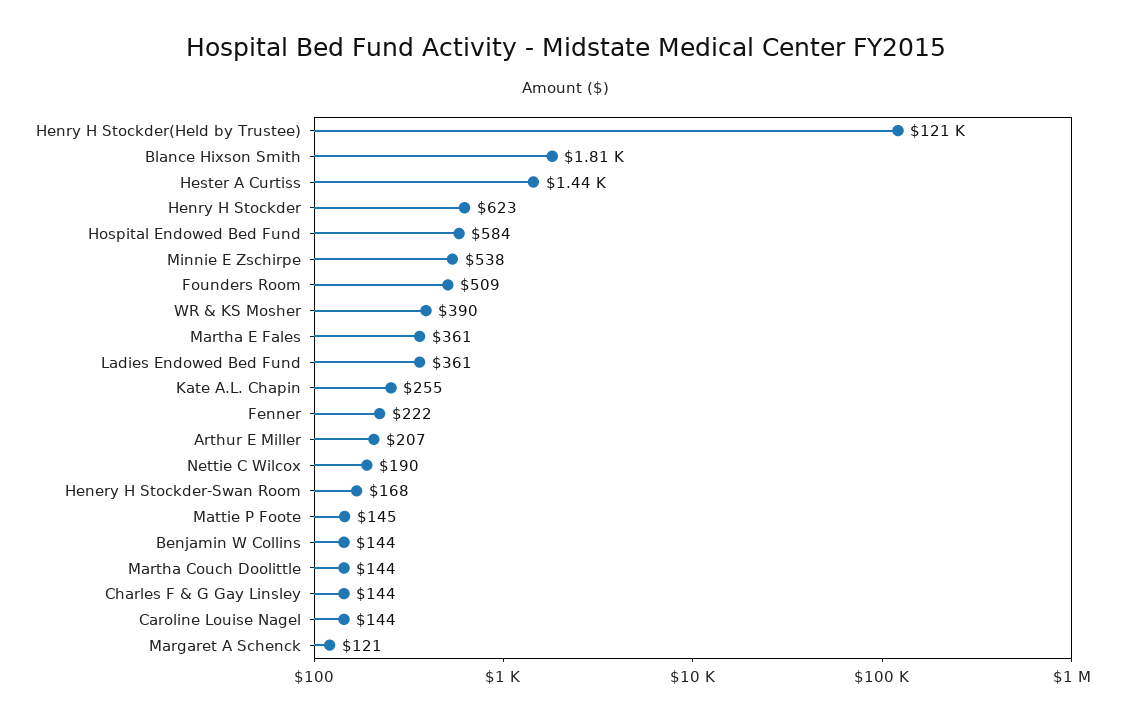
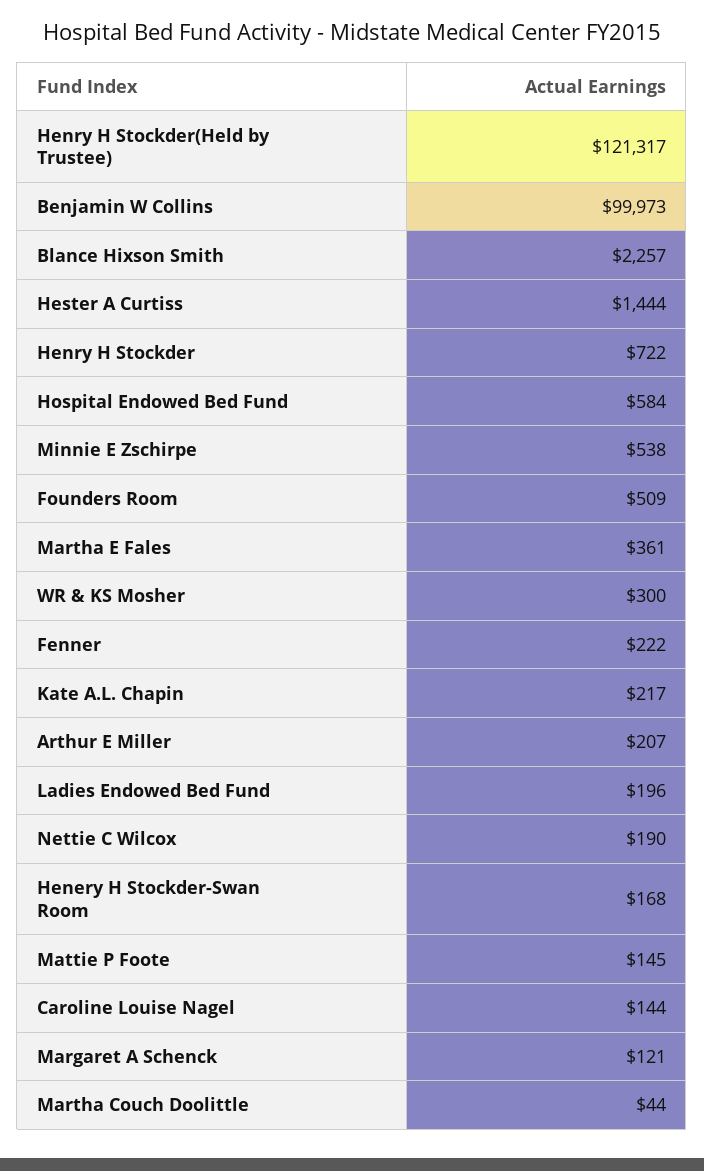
  {
    "Henry H Stockder(Held by Trustee)": 121317,
-   "Blance Hixson Smith": 1810,
+   "Blance Hixson Smith": 2257,
    "Hester A Curtiss": 1444,
-   "Henry H Stockder": 623,
+   "Henry H Stockder": 722,
    "Hospital Endowed Bed Fund": 584,
    "Minnie E Zschirpe": 538,
    "Founders Room": 509,
-   "WR & KS Mosher": 390,
+   "WR & KS Mosher": 300,
    "Martha E Fales": 361,
-   "Ladies Endowed Bed Fund": 361,
+   "Ladies Endowed Bed Fund": 196,
-   "Kate A.L. Chapin": 255,
+   "Kate A.L. Chapin": 217,
    "Fenner": 222,
    "Arthur E Miller": 207,
    "Nettie C Wilcox": 190,
    "Henery H Stockder-Swan Room": 168,
    "Mattie P Foote": 145,
-   "Benjamin W Collins": 144,
+   "Benjamin W Collins": 99973,
-   "Martha Couch Doolittle": 144,
+   "Martha Couch Doolittle": 44,
-   "Charles F & G Gay Linsley": 144,
    "Caroline Louise Nagel": 144,
    "Margaret A Schenck": 121
  }

